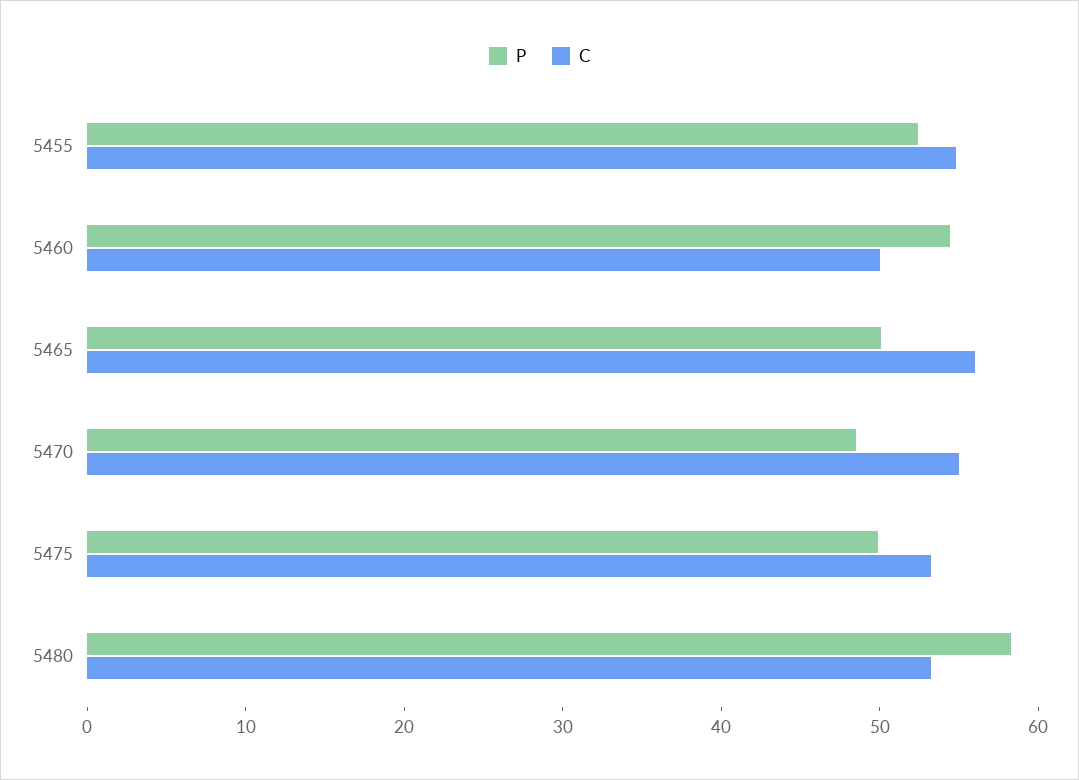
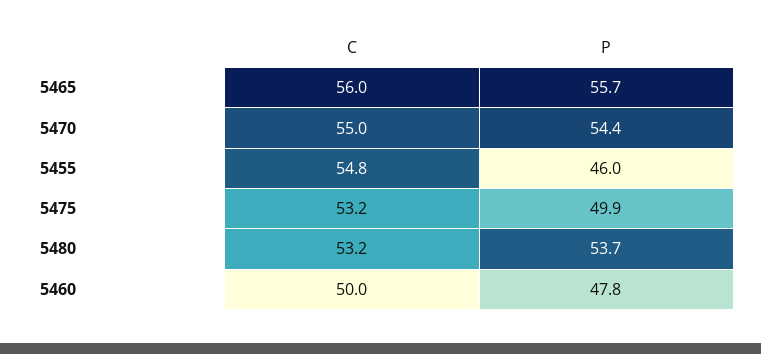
  {
    "P": {
-     "5455": 52,
+     "5455": 46,
-     "5460": 54,
+     "5460": 47.8,
-     "5465": 50,
+     "5465": 55.7,
-     "5470": 48,
+     "5470": 54.4,
      "5475": 49.9,
-     "5480": 58
+     "5480": 53.7
    },
    "C": {
      "5455": 54.8,
      "5460": 50,
      "5465": 56,
      "5470": 55,
      "5475": 53.2,
      "5480": 53.2
    }
  }

